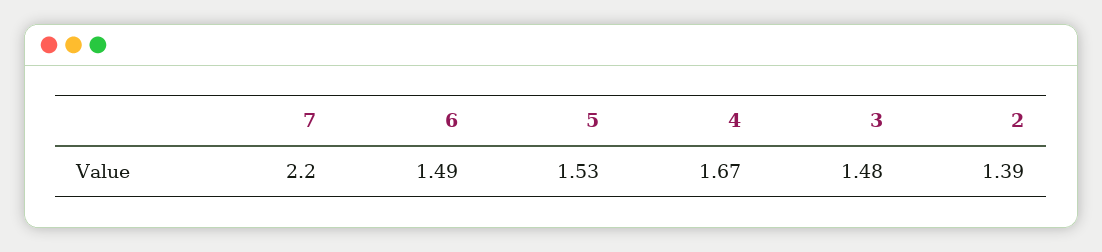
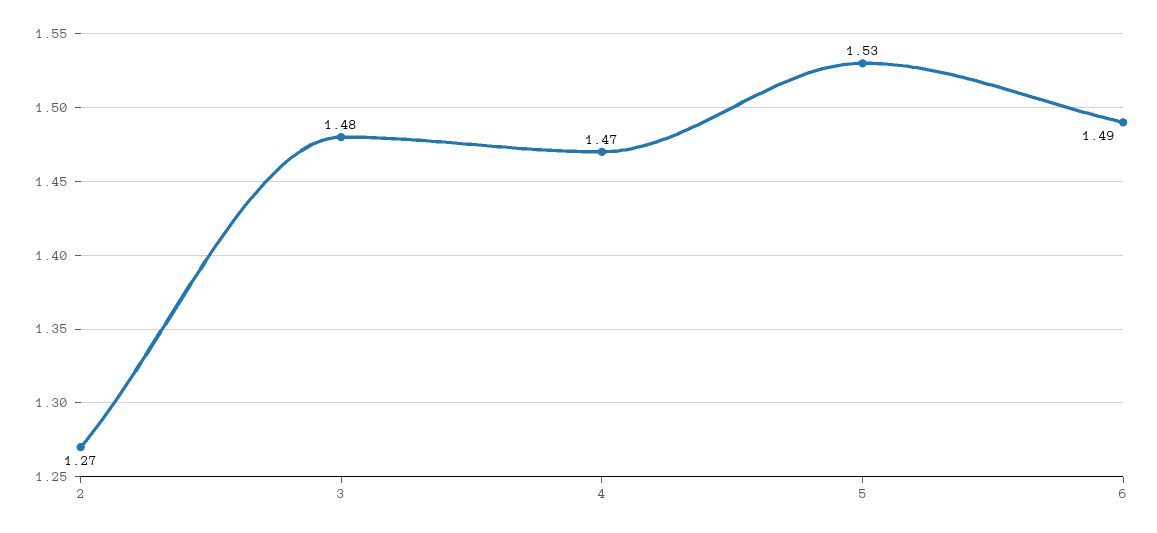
  {
-   "7": 2.2,
    "6": 1.49,
    "5": 1.53,
-   "4": 1.67,
+   "4": 1.47,
    "3": 1.48,
-   "2": 1.39
+   "2": 1.27
  }

